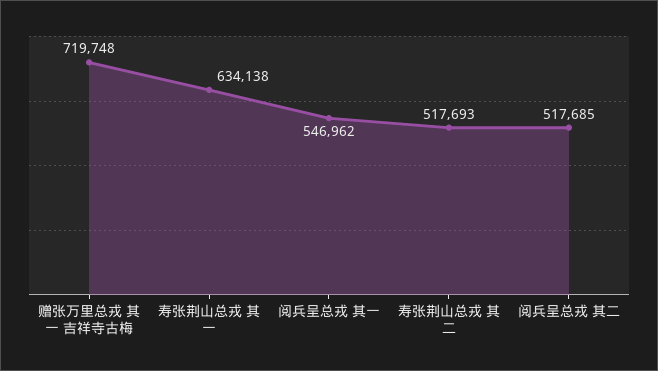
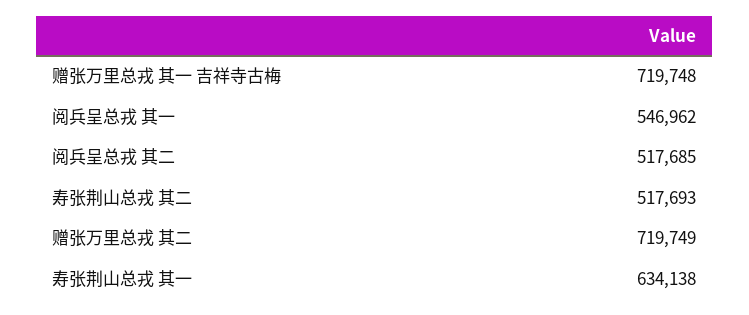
  {
    "赠张万里总戎 其一 吉祥寺古梅": 719748,
    "寿张荆山总戎 其一": 634138,
    "阅兵呈总戎 其一": 546962,
    "寿张荆山总戎 其二": 517693,
-   "阅兵呈总戎 其二": 517685
+   "阅兵呈总戎 其二": 517685,
+   "赠张万里总戎 其二": 719749
  }

